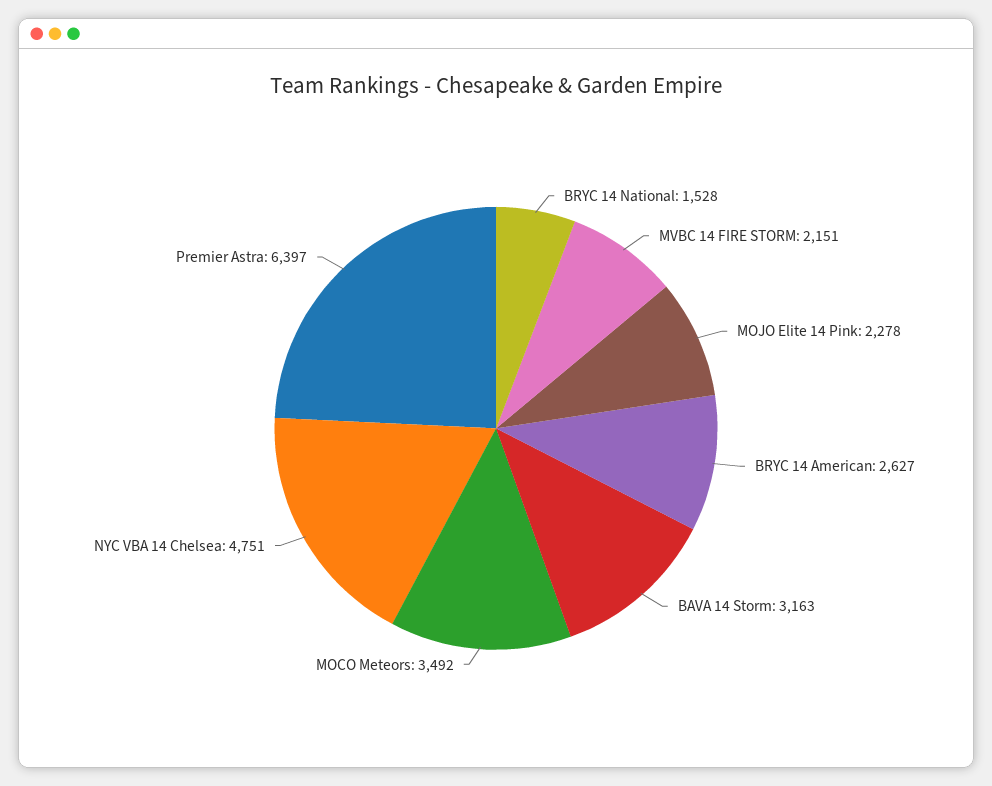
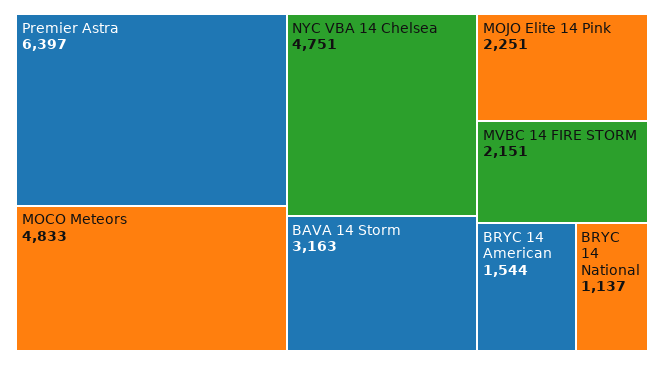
  {
-   "BRYC 14 National": 1528,
+   "BRYC 14 National": 1137,
    "MVBC 14 FIRE STORM": 2151,
-   "MOJO Elite 14 Pink": 2278,
+   "MOJO Elite 14 Pink": 2251,
-   "BRYC 14 American": 2627,
+   "BRYC 14 American": 1544,
    "BAVA 14 Storm": 3163,
-   "MOCO Meteors": 3492,
+   "MOCO Meteors": 4833,
    "NYC VBA 14 Chelsea": 4751,
    "Premier Astra": 6397
  }

